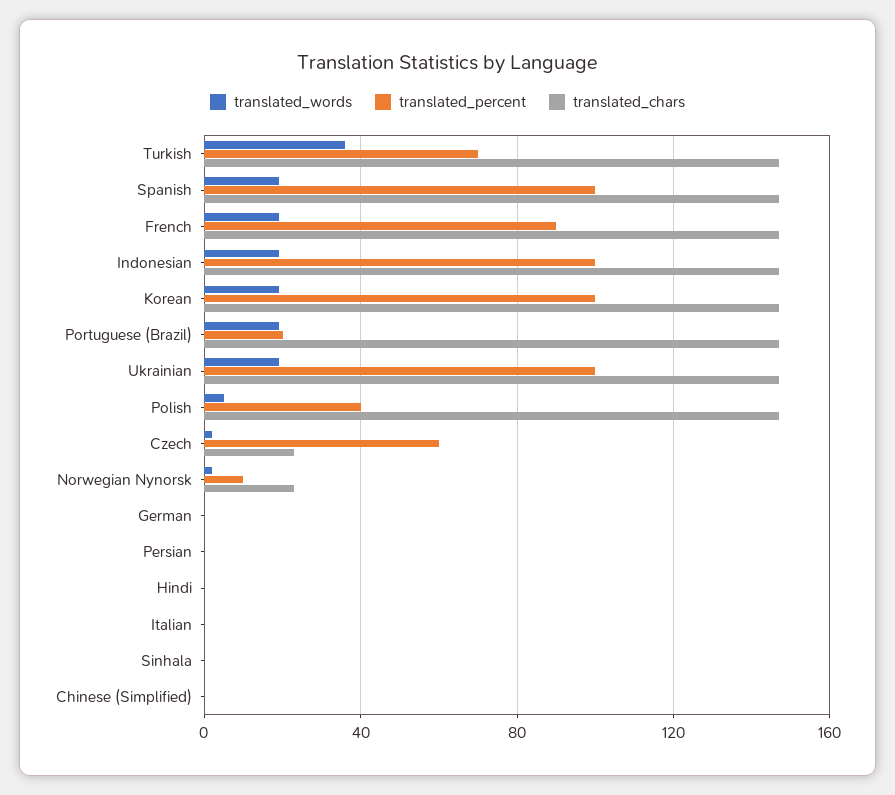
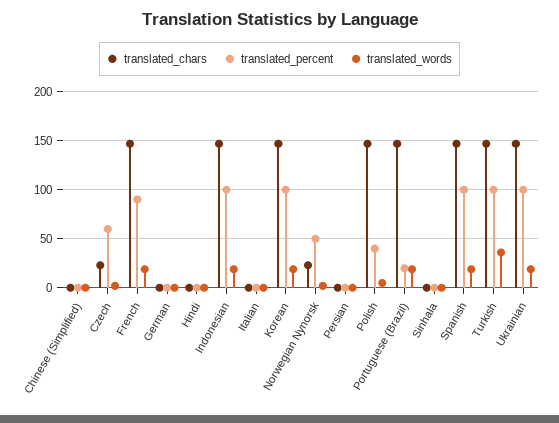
  {
    "translated_words": {
      "Turkish": 35,
      "Spanish": 20,
      "French": 20,
      "Indonesian": 20,
      "Korean": 20,
      "Portuguese (Brazil)": 20,
      "Ukrainian": 20,
      "Polish": 5,
      "Czech": 0,
      "Norwegian Nynorsk": 0,
      "German": 0,
      "Persian": 0,
      "Hindi": 0,
      "Italian": 0,
      "Sinhala": 0,
      "Chinese (Simplified)": 0
    },
    "translated_percent": {
-     "Turkish": 70,
+     "Turkish": 100,
      "Spanish": 100,
      "French": 90,
      "Indonesian": 100,
      "Korean": 100,
      "Portuguese (Brazil)": 20,
      "Ukrainian": 100,
      "Polish": 40,
      "Czech": 60,
-     "Norwegian Nynorsk": 10,
+     "Norwegian Nynorsk": 50,
      "German": 0,
      "Persian": 0,
      "Hindi": 0,
      "Italian": 0,
      "Sinhala": 0,
      "Chinese (Simplified)": 0
    },
    "translated_chars": {
      "Turkish": 145,
      "Spanish": 145,
      "French": 145,
      "Indonesian": 145,
      "Korean": 145,
      "Portuguese (Brazil)": 145,
      "Ukrainian": 145,
      "Polish": 145,
      "Czech": 25,
      "Norwegian Nynorsk": 25,
      "German": 0,
      "Persian": 0,
      "Hindi": 0,
      "Italian": 0,
      "Sinhala": 0,
      "Chinese (Simplified)": 0
    }
  }

